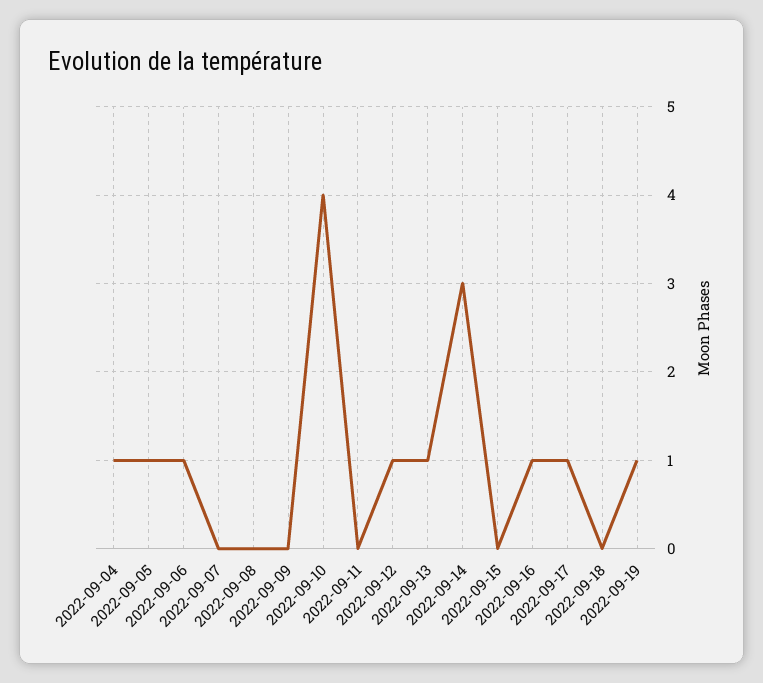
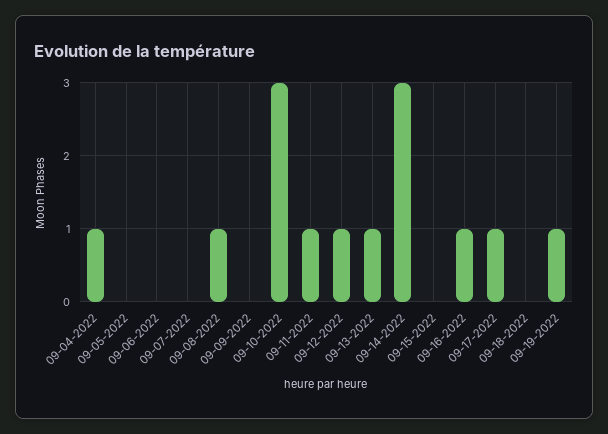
  {
    "2022-09-04": 1,
-   "2022-09-05": 1,
+   "2022-09-05": 0,
-   "2022-09-06": 1,
+   "2022-09-06": 0,
    "2022-09-07": 0,
-   "2022-09-08": 0,
+   "2022-09-08": 1,
    "2022-09-09": 0,
-   "2022-09-10": 4,
+   "2022-09-10": 3,
-   "2022-09-11": 0,
+   "2022-09-11": 1,
    "2022-09-12": 1,
    "2022-09-13": 1,
    "2022-09-14": 3,
    "2022-09-15": 0,
    "2022-09-16": 1,
    "2022-09-17": 1,
    "2022-09-18": 0,
    "2022-09-19": 1
  }

